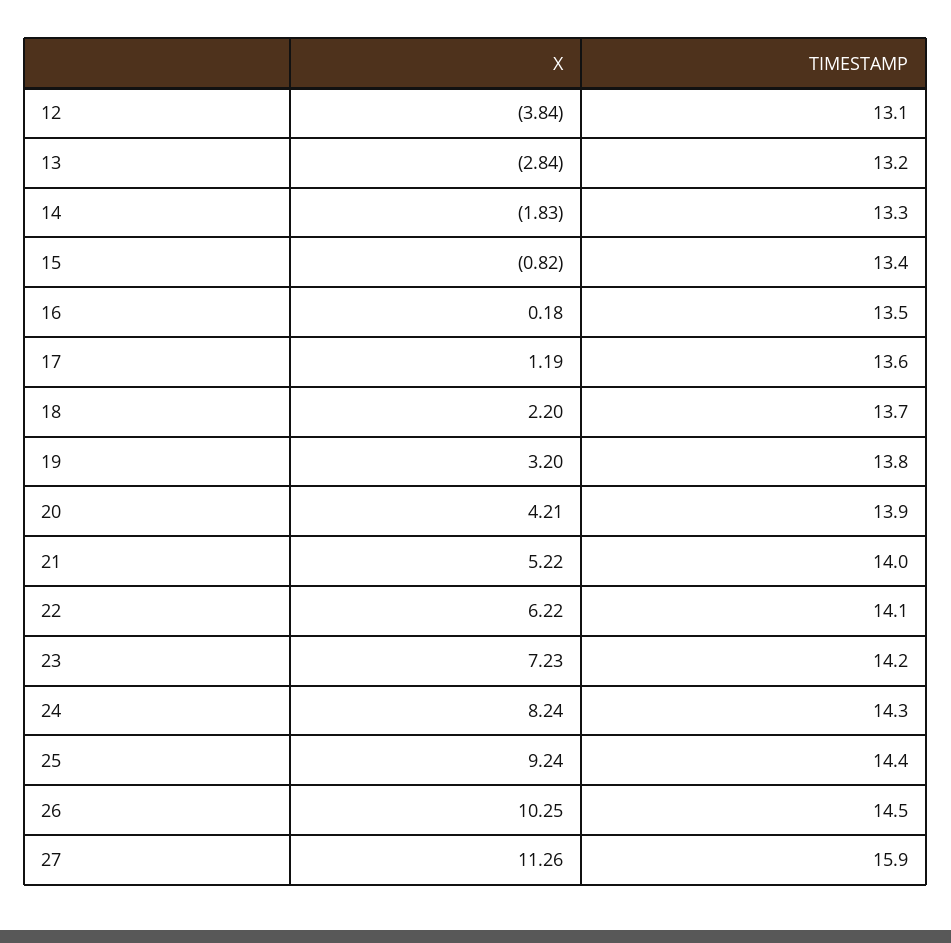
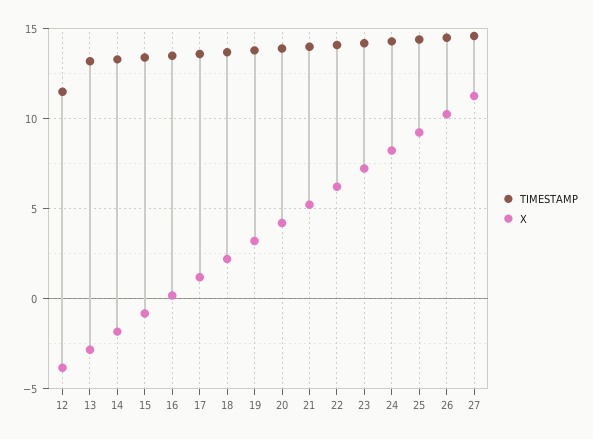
  {
    "X": {
      "12": -3.84,
      "13": -2.84,
      "14": -1.83,
      "15": -0.82,
      "16": 0.18,
      "17": 1.19,
      "18": 2.2,
      "19": 3.2,
      "20": 4.21,
      "21": 5.22,
      "22": 6.22,
      "23": 7.23,
      "24": 8.24,
      "25": 9.24,
      "26": 10.25,
      "27": 11.26
    },
    "TIMESTAMP": {
-     "12": 13.1,
+     "12": 11.5,
      "13": 13.2,
      "14": 13.3,
      "15": 13.4,
      "16": 13.5,
      "17": 13.6,
      "18": 13.7,
      "19": 13.8,
      "20": 13.9,
      "21": 14,
      "22": 14.1,
      "23": 14.2,
      "24": 14.3,
      "25": 14.4,
      "26": 14.5,
-     "27": 15.9
+     "27": 14.5
    }
  }

